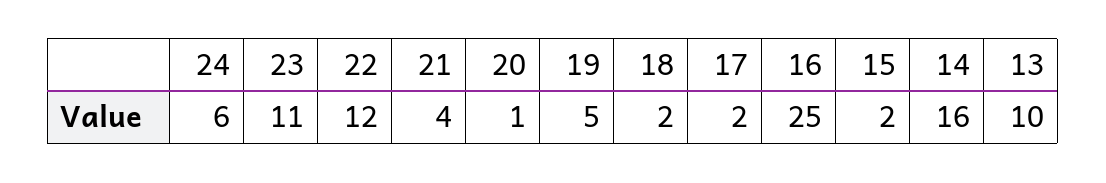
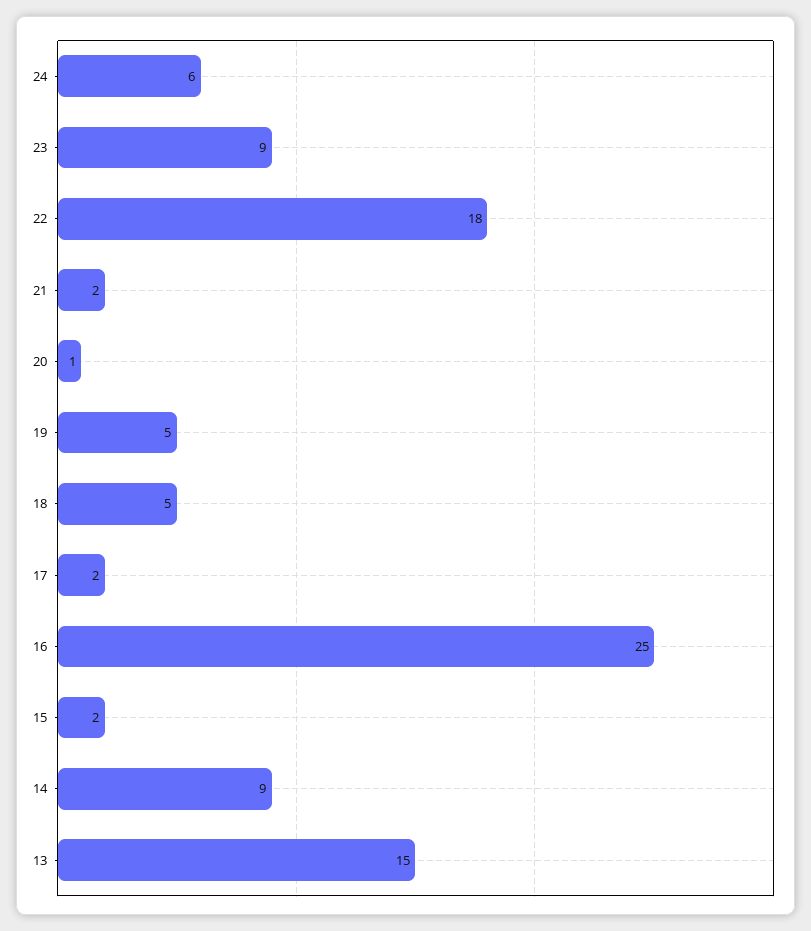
  {
    "24": 6,
-   "23": 11,
+   "23": 9,
-   "22": 12,
+   "22": 18,
-   "21": 4,
+   "21": 2,
    "20": 1,
    "19": 5,
-   "18": 2,
+   "18": 5,
    "17": 2,
    "16": 25,
    "15": 2,
-   "14": 16,
+   "14": 9,
-   "13": 10
+   "13": 15
  }

